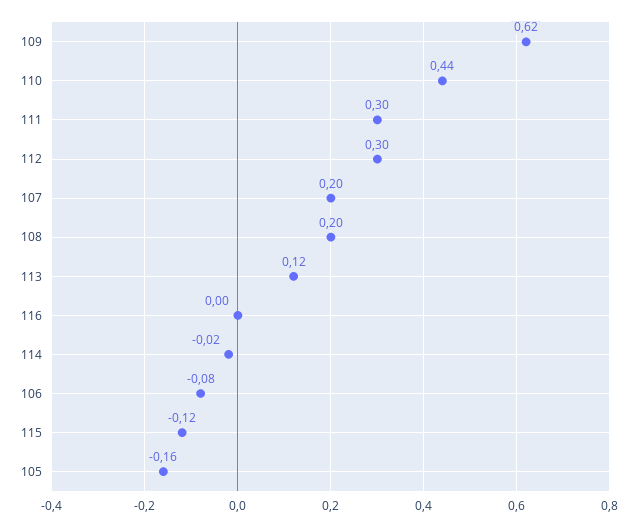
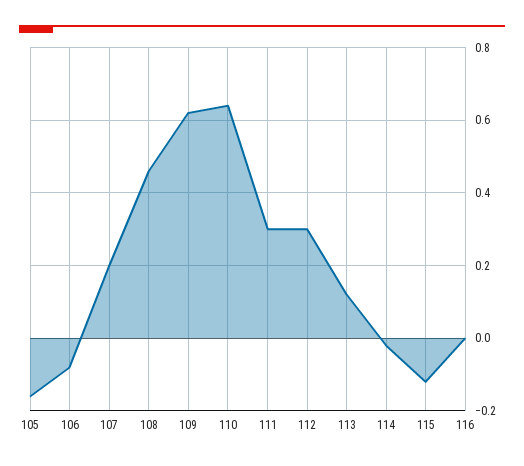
  {
    "109": 0.62,
-   "110": 0.44,
+   "110": 0.65,
    "111": 0.3,
    "112": 0.3,
    "107": 0.2,
-   "108": 0.2,
+   "108": 0.45,
    "113": 0.12,
    "116": 0,
    "114": -0.02,
    "106": -0.08,
    "115": -0.12,
    "105": -0.16
  }

